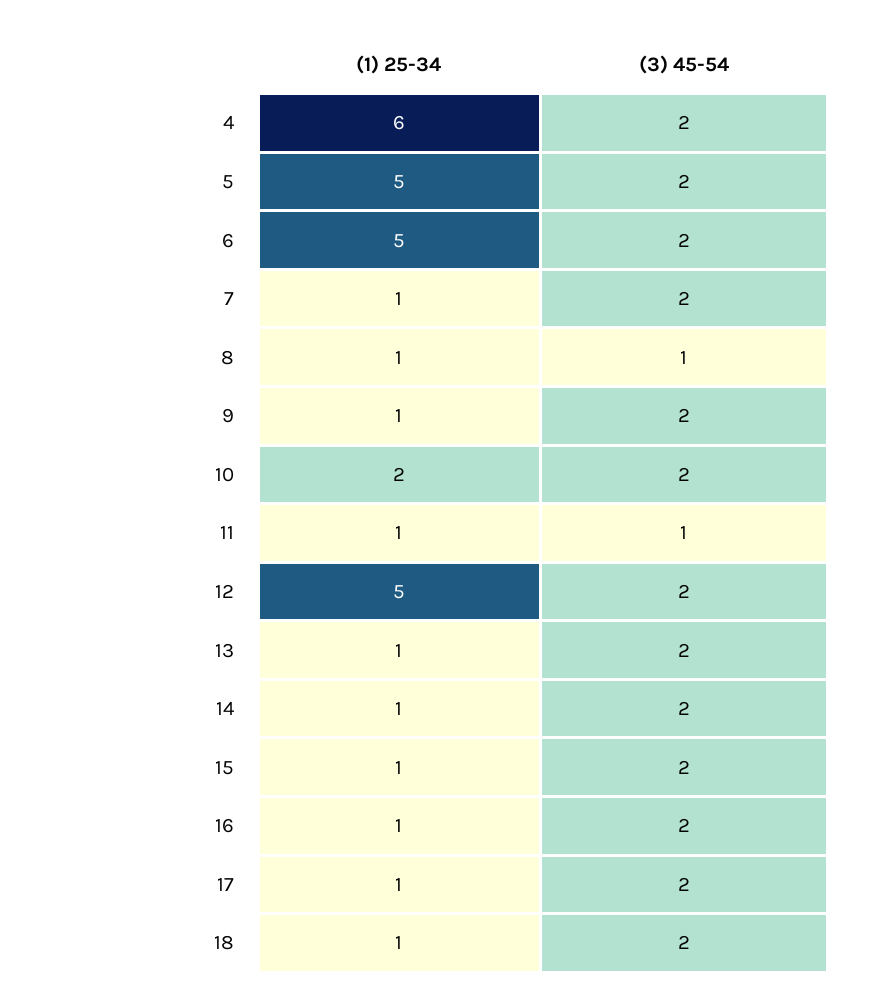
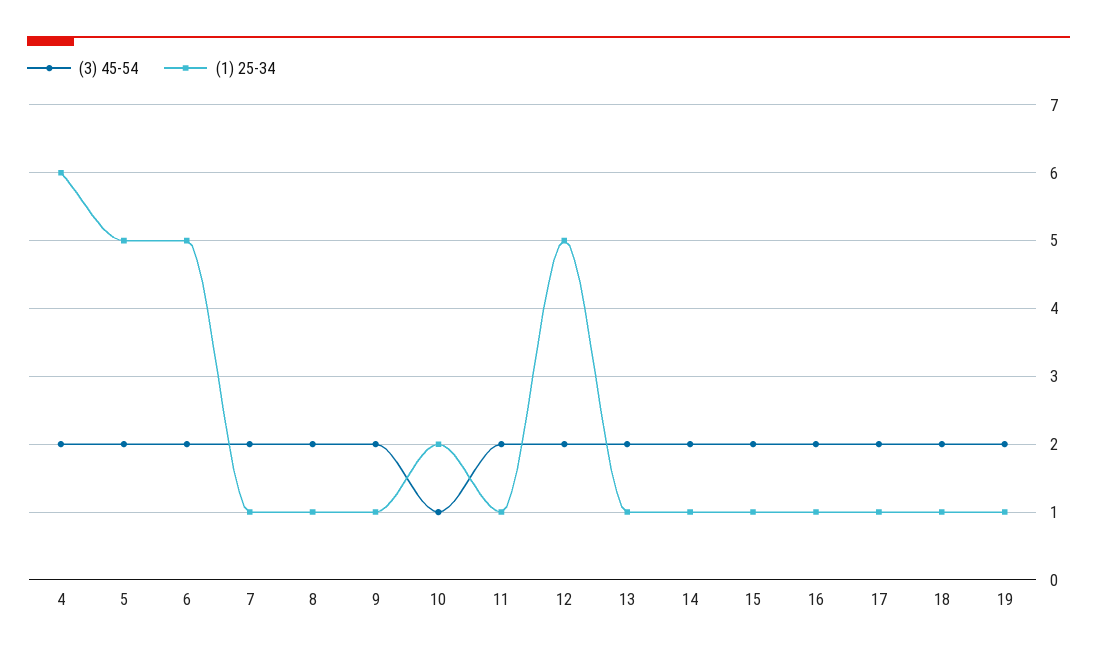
  {
    "(1) 25-34": {
      "4": 6,
      "5": 5,
      "6": 5,
      "7": 1,
      "8": 1,
      "9": 1,
      "10": 2,
      "11": 1,
      "12": 5,
      "13": 1,
      "14": 1,
      "15": 1,
      "16": 1,
      "17": 1,
-     "18": 1
+     "18": 1,
+     "19": 1
    },
    "(3) 45-54": {
      "4": 2,
      "5": 2,
      "6": 2,
      "7": 2,
-     "8": 1,
+     "8": 2,
      "9": 2,
-     "10": 2,
+     "10": 1,
-     "11": 1,
+     "11": 2,
      "12": 2,
      "13": 2,
      "14": 2,
      "15": 2,
      "16": 2,
      "17": 2,
-     "18": 2
+     "18": 2,
+     "19": 2
    }
  }

